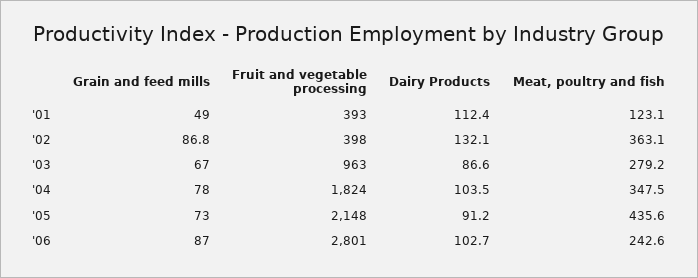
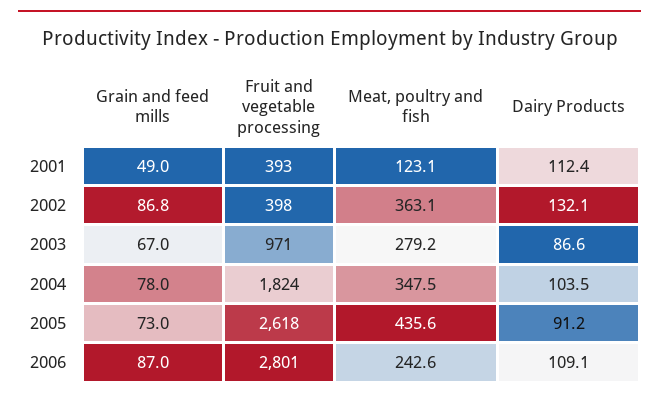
  {
    "Grain and feed mills": {
      "'01": 49,
      "'02": 86.8,
      "'03": 67,
      "'04": 78,
      "'05": 73,
      "'06": 87
    },
    "Fruit and vegetable processing": {
      "'01": 393,
      "'02": 398,
-     "'03": 963,
+     "'03": 971,
      "'04": 1824,
-     "'05": 2148,
+     "'05": 2618,
      "'06": 2801
    },
    "Dairy Products": {
      "'01": 112.4,
      "'02": 132.1,
      "'03": 86.6,
      "'04": 103.5,
      "'05": 91.2,
-     "'06": 102.7
+     "'06": 109.1
    },
    "Meat, poultry and fish": {
      "'01": 123.1,
      "'02": 363.1,
      "'03": 279.2,
      "'04": 347.5,
      "'05": 435.6,
      "'06": 242.6
    }
  }

